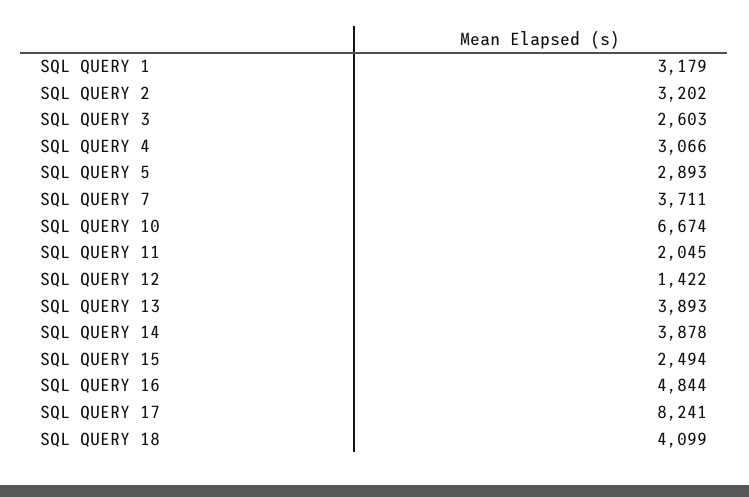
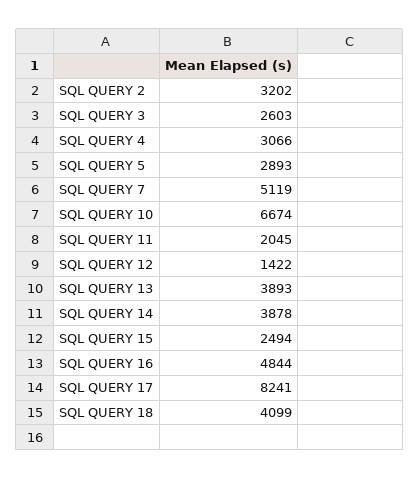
  {
-   "SQL QUERY 1": 3179,
    "SQL QUERY 2": 3202,
    "SQL QUERY 3": 2603,
    "SQL QUERY 4": 3066,
    "SQL QUERY 5": 2893,
-   "SQL QUERY 7": 3711,
+   "SQL QUERY 7": 5119,
    "SQL QUERY 10": 6674,
    "SQL QUERY 11": 2045,
    "SQL QUERY 12": 1422,
    "SQL QUERY 13": 3893,
    "SQL QUERY 14": 3878,
    "SQL QUERY 15": 2494,
    "SQL QUERY 16": 4844,
    "SQL QUERY 17": 8241,
    "SQL QUERY 18": 4099
  }

